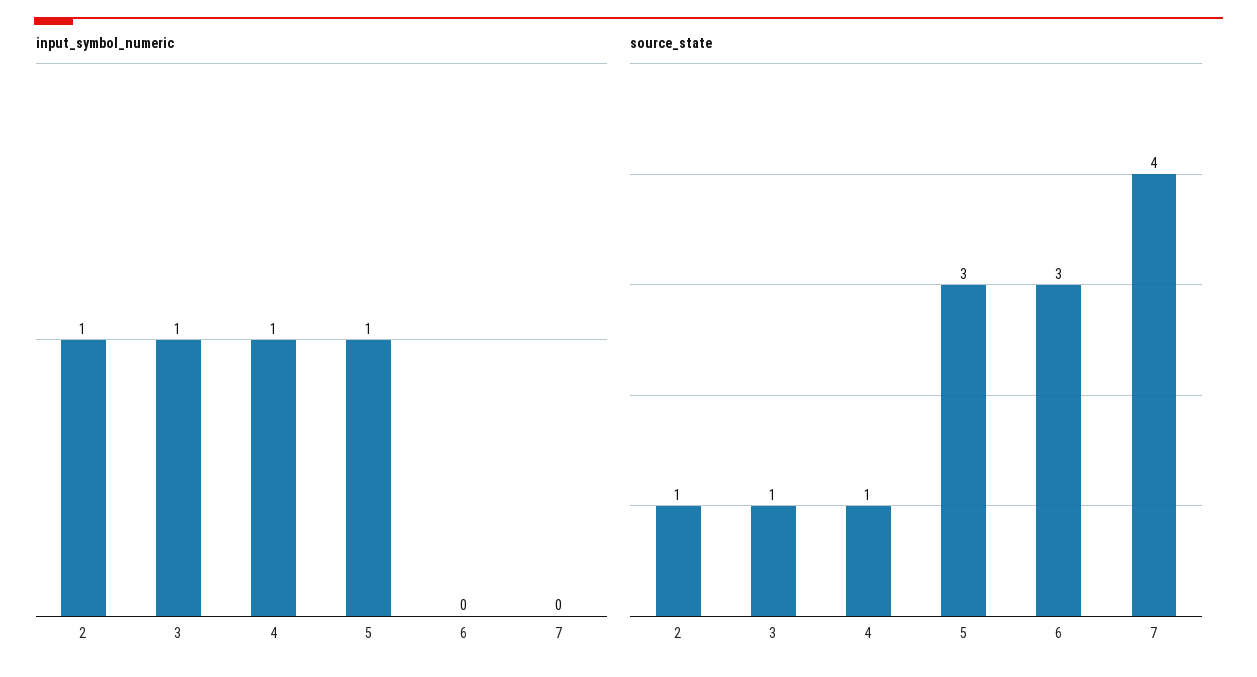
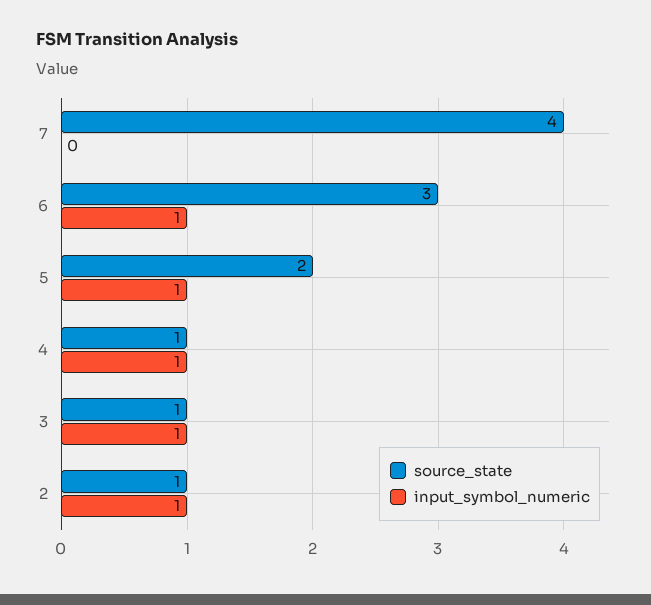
  {
    "input_symbol_numeric": {
      "2": 1,
      "3": 1,
      "4": 1,
      "5": 1,
-     "6": 0,
+     "6": 1,
      "7": 0
    },
    "source_state": {
      "2": 1,
      "3": 1,
      "4": 1,
-     "5": 3,
+     "5": 2,
      "6": 3,
      "7": 4
    }
  }

